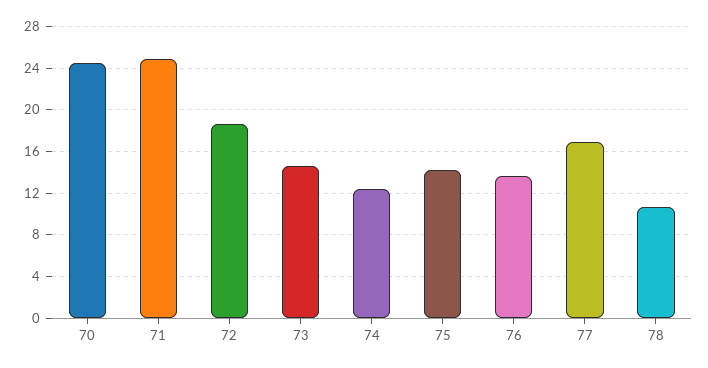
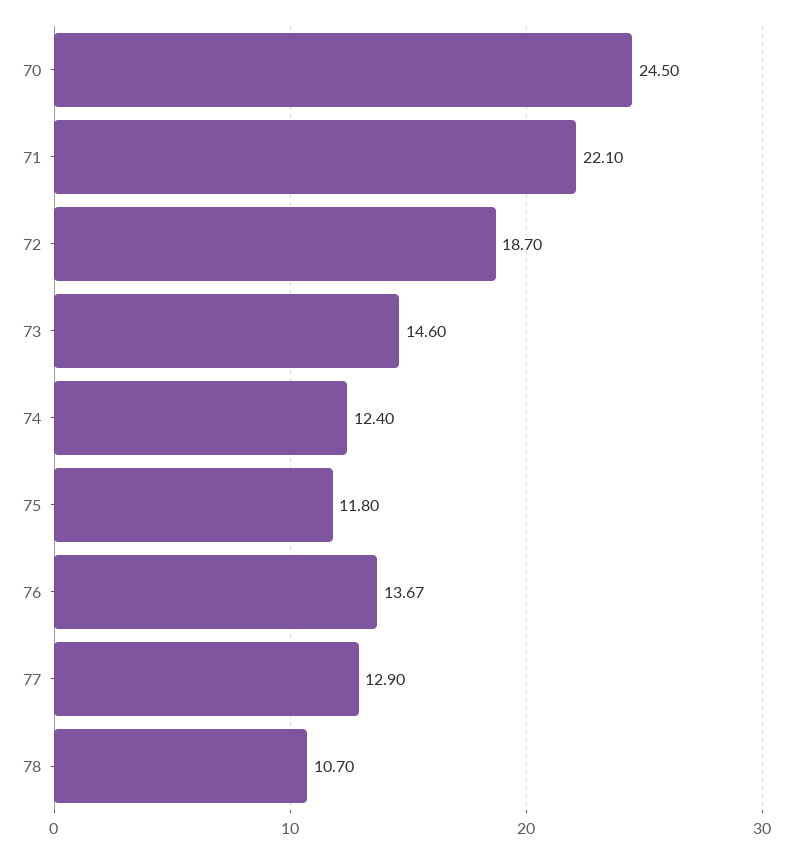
  {
    "70": 24.5,
-   "71": 25,
+   "71": 22.1,
    "72": 18.7,
    "73": 14.6,
    "74": 12.4,
-   "75": 14,
+   "75": 11.8,
    "76": 13.67,
-   "77": 17,
+   "77": 12.9,
    "78": 10.7
  }

